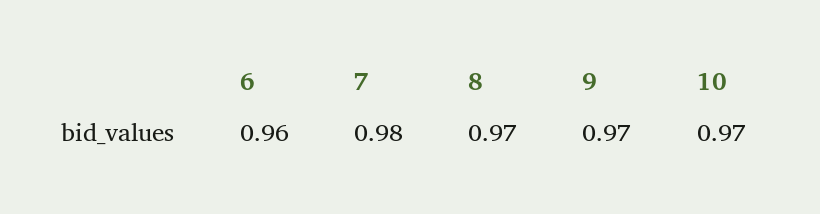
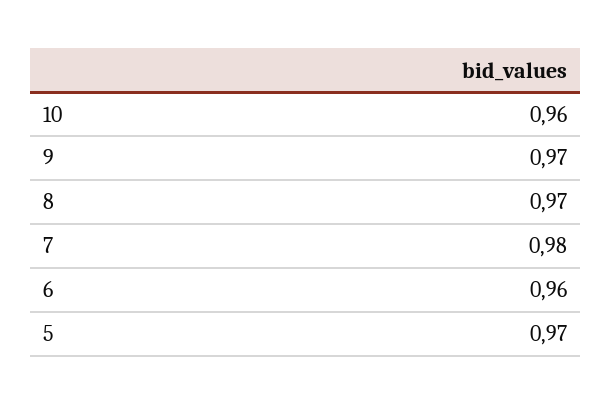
  {
    "6": 0.96,
    "7": 0.98,
    "8": 0.97,
    "9": 0.97,
-   "10": 0.97
+   "10": 0.96,
+   "5": 0.97
  }

